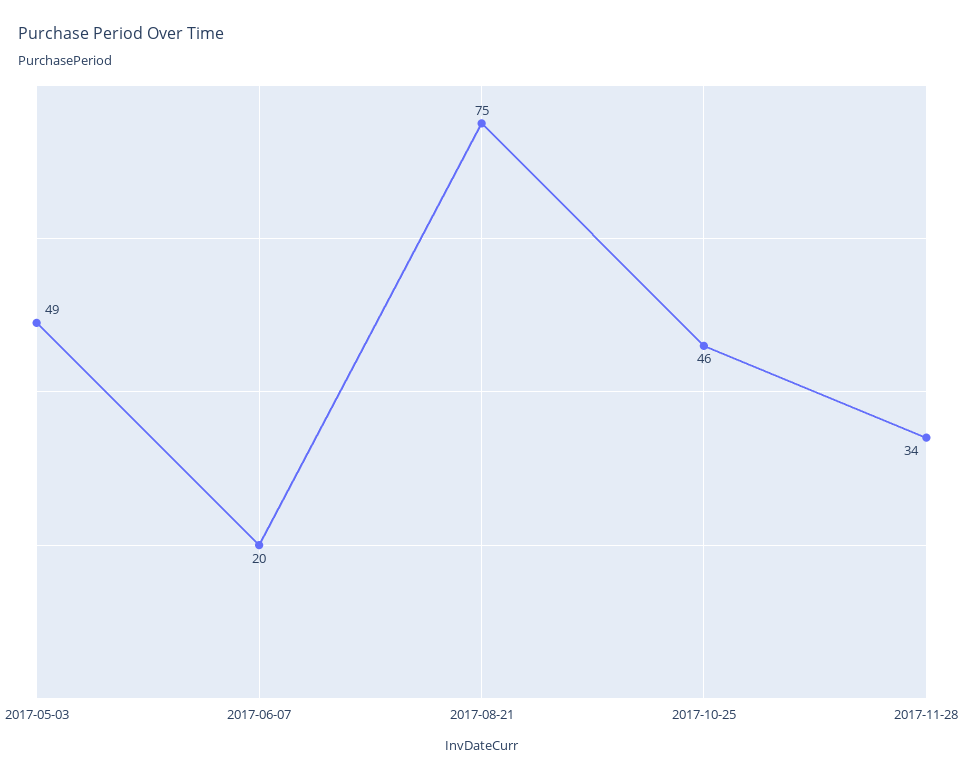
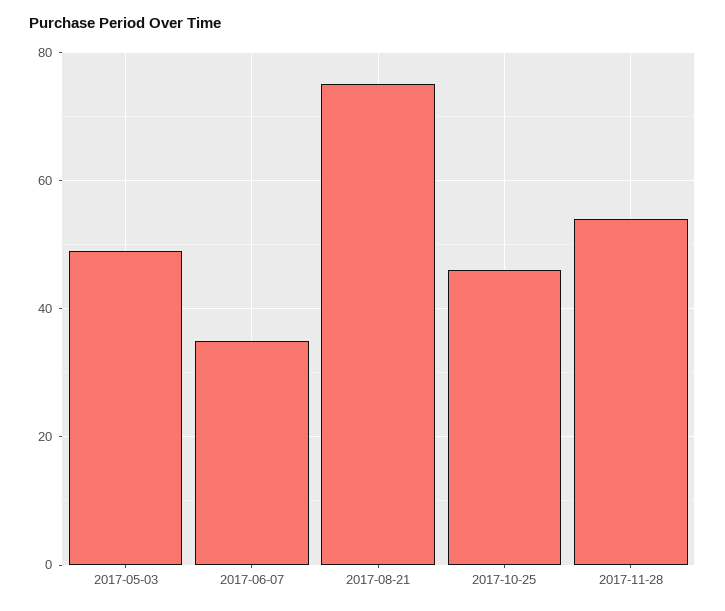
  {
    "2017-05-03": 49,
-   "2017-06-07": 20,
+   "2017-06-07": 35,
    "2017-08-21": 75,
    "2017-10-25": 46,
-   "2017-11-28": 34
+   "2017-11-28": 55
  }

